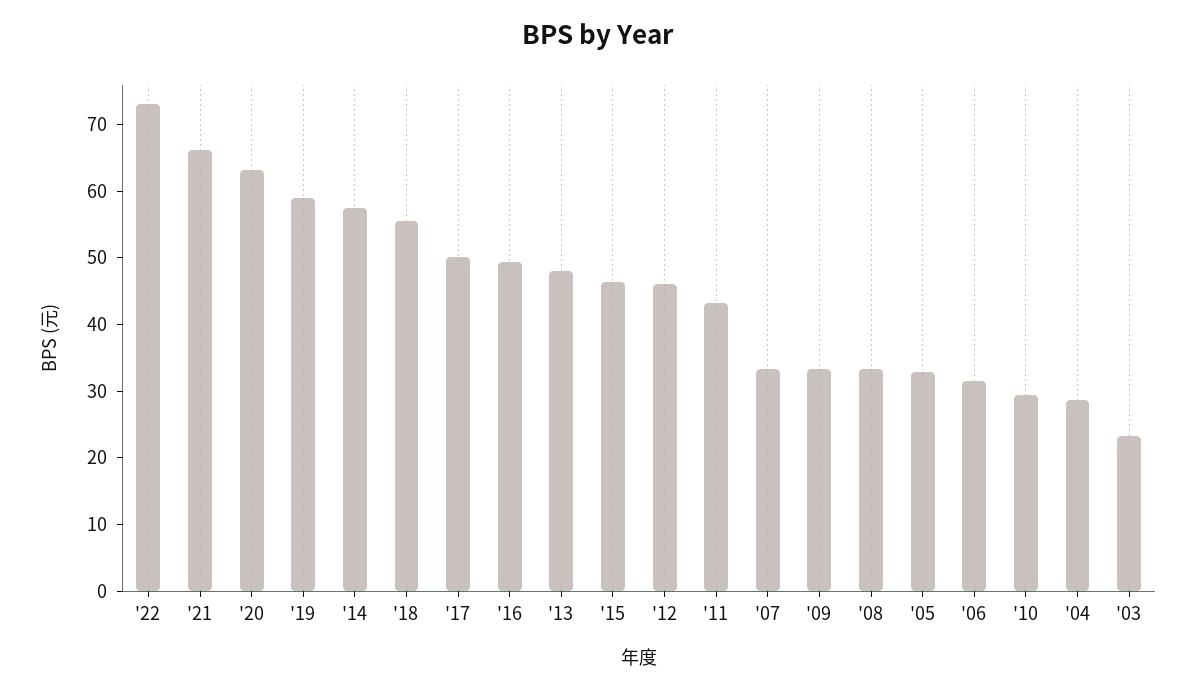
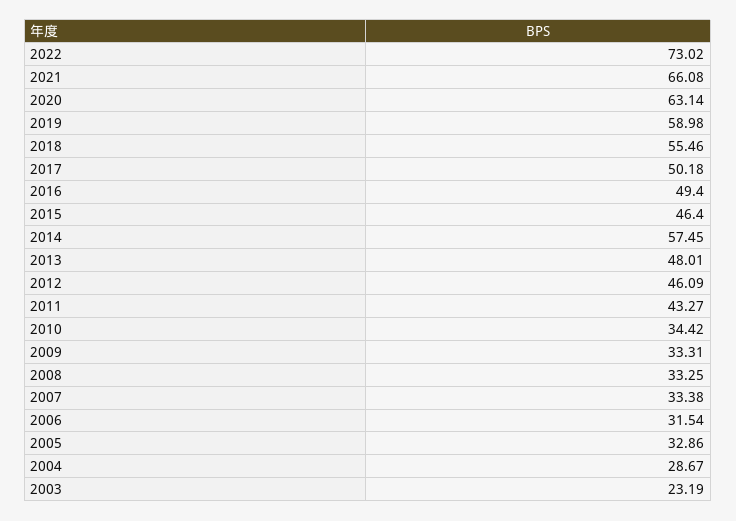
  {
    "'22": 73.02,
    "'21": 66.08,
    "'20": 63.14,
    "'19": 58.98,
    "'14": 57.45,
    "'18": 55.46,
    "'17": 50.18,
    "'16": 49.4,
    "'13": 48.01,
    "'15": 46.4,
    "'12": 46.09,
    "'11": 43.27,
    "'07": 33.38,
    "'09": 33.31,
    "'08": 33.25,
    "'05": 32.86,
    "'06": 31.54,
-   "'10": 30,
+   "'10": 34.42,
    "'04": 28.67,
    "'03": 23.19
  }

